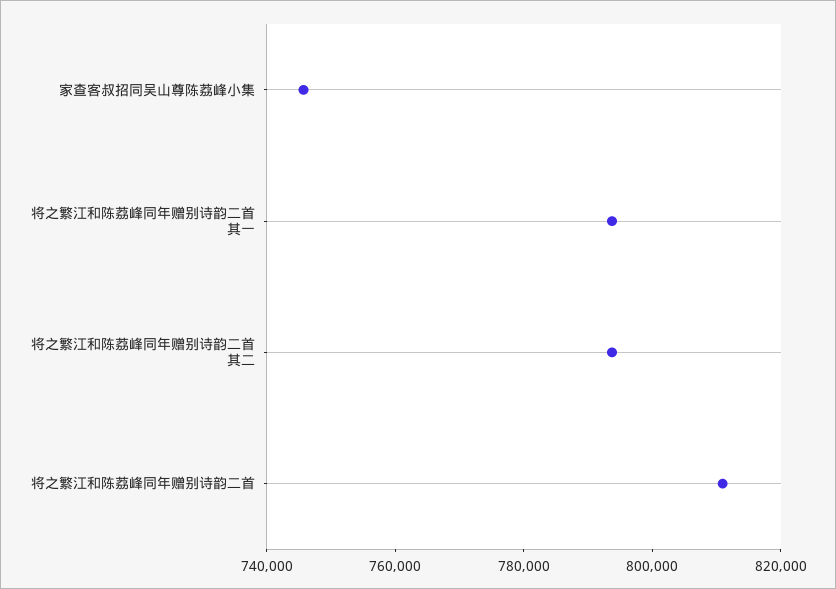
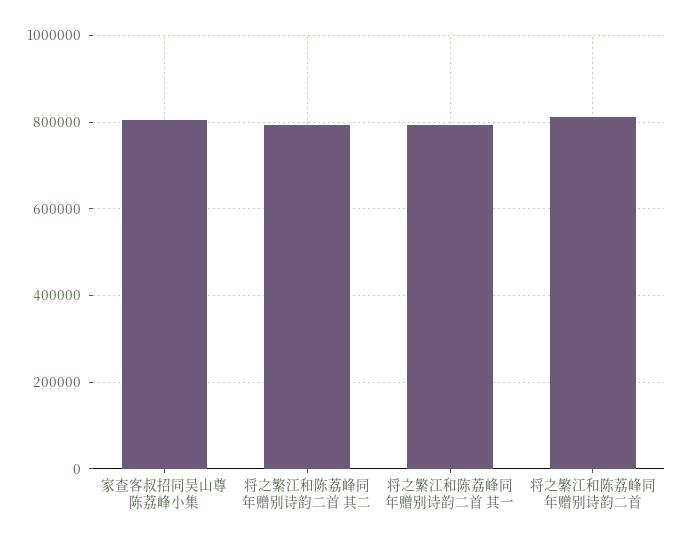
  {
-   "家查客叔招同吴山尊陈荔峰小集": 745000,
+   "家查客叔招同吴山尊陈荔峰小集": 800000,
    "将之繁江和陈荔峰同年赠别诗韵二首 其一": 795000,
    "将之繁江和陈荔峰同年赠别诗韵二首 其二": 795000,
    "将之繁江和陈荔峰同年赠别诗韵二首": 810000
  }

